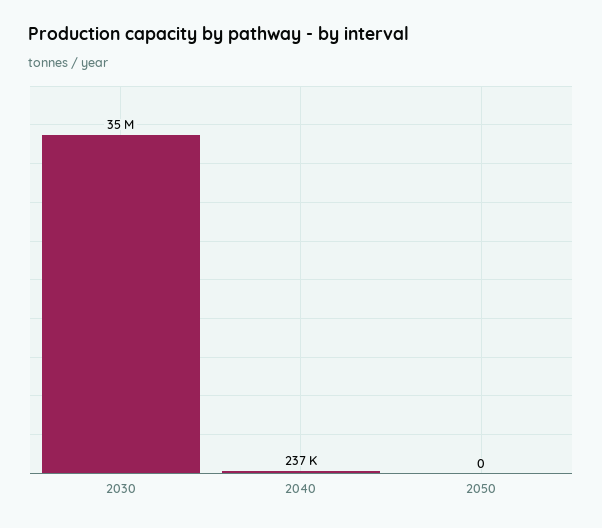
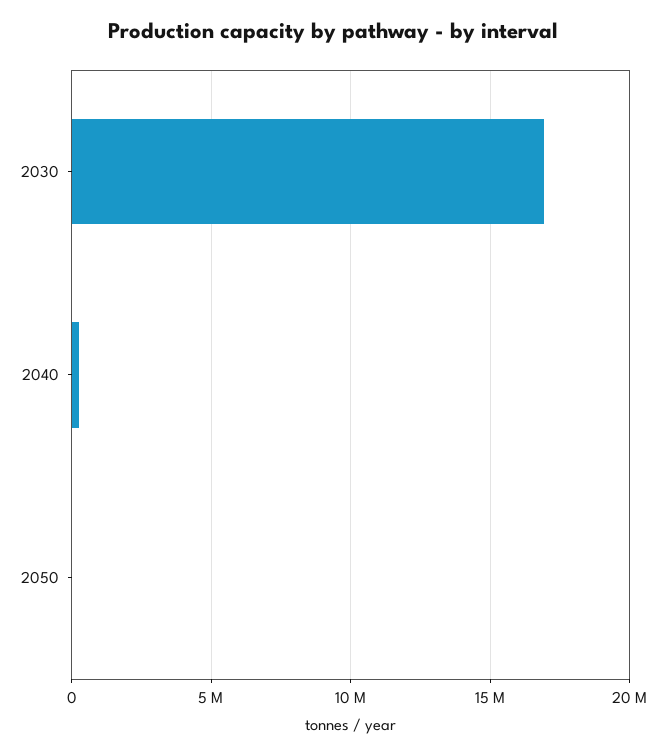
  {
-   "2030": 35000000,
+   "2030": 17000000,
    "2040": 237000,
    "2050": 0
  }

